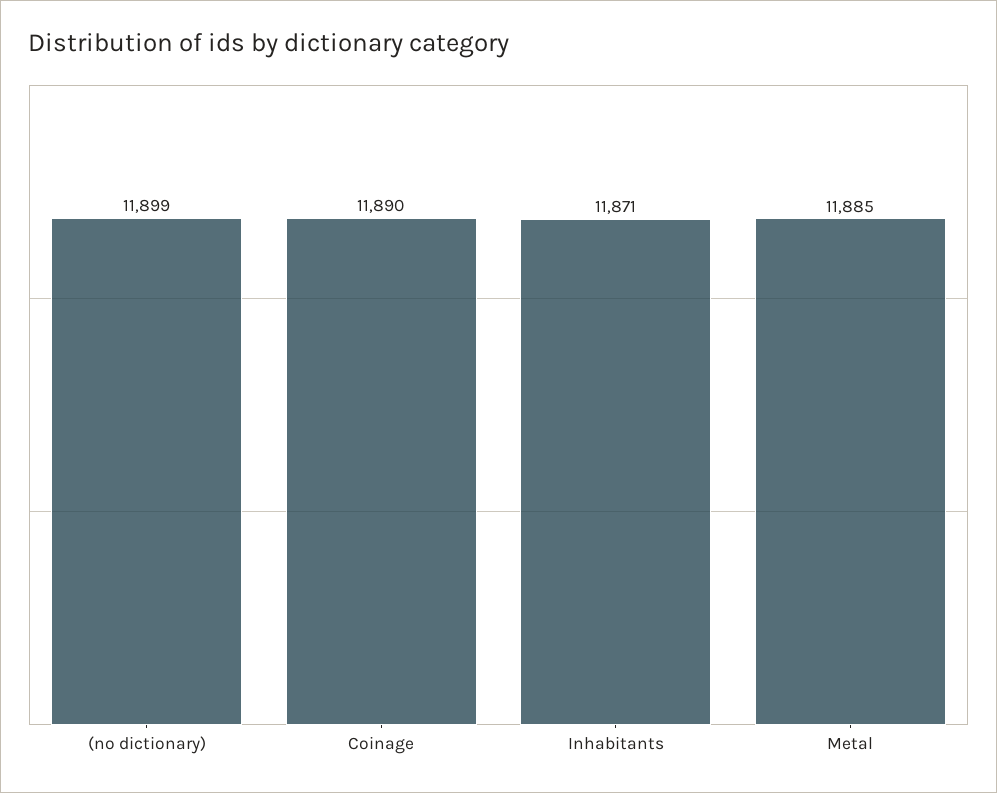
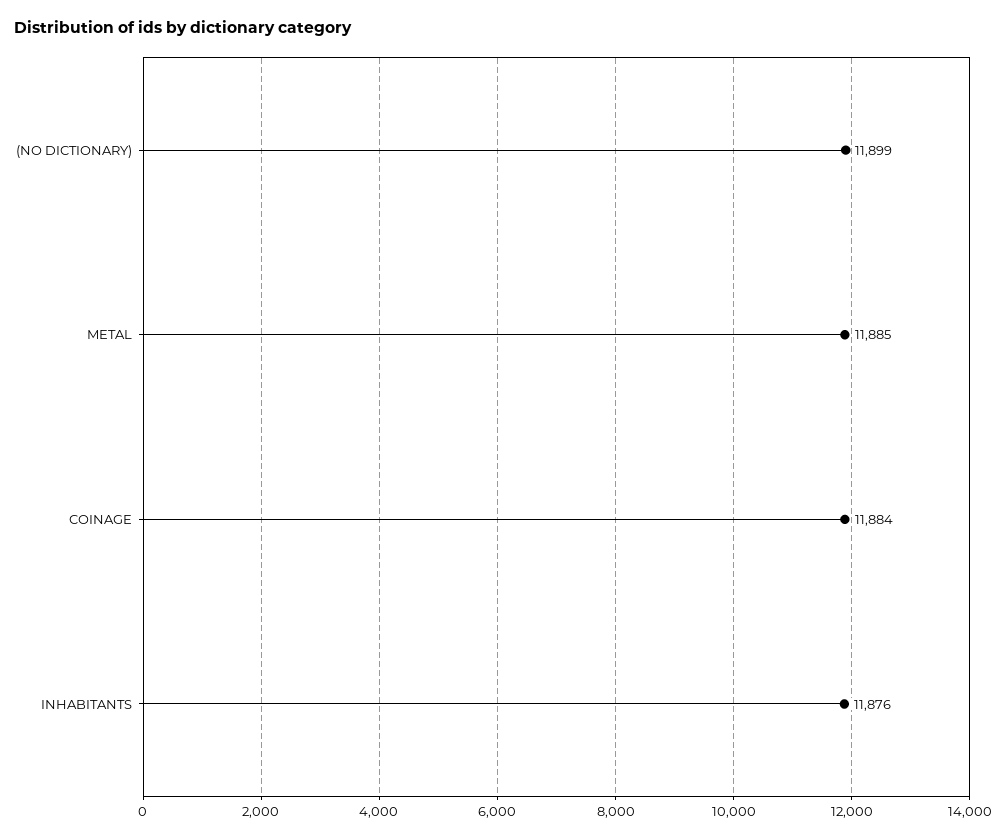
  {
    "(no dictionary)": 11899,
-   "Coinage": 11890,
+   "Coinage": 11884,
-   "Inhabitants": 11871,
+   "Inhabitants": 11876,
    "Metal": 11885
  }

